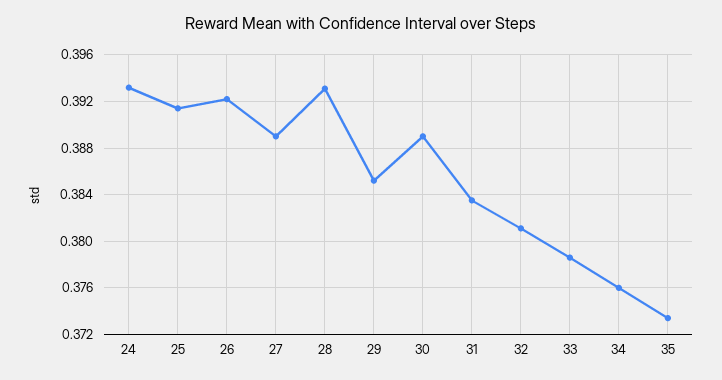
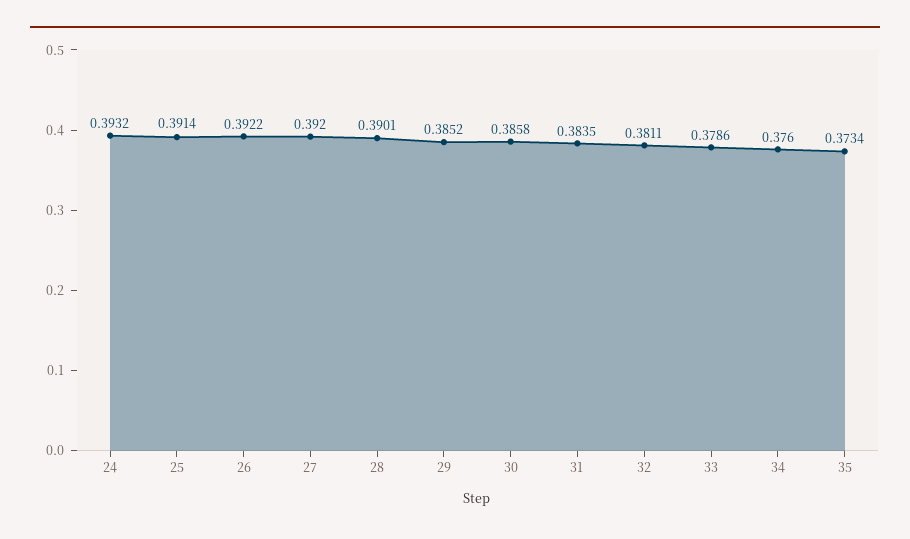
  {
    "24": 0.3932,
    "25": 0.3914,
    "26": 0.3922,
-   "27": 0.389,
+   "27": 0.392,
-   "28": 0.393,
+   "28": 0.3901,
    "29": 0.3852,
-   "30": 0.389,
+   "30": 0.3858,
    "31": 0.3835,
    "32": 0.3811,
    "33": 0.3786,
    "34": 0.376,
    "35": 0.3734
  }

